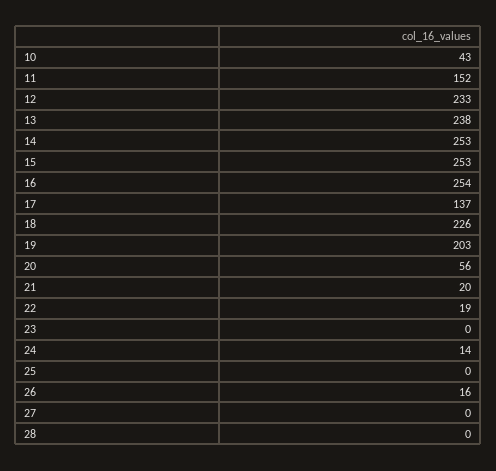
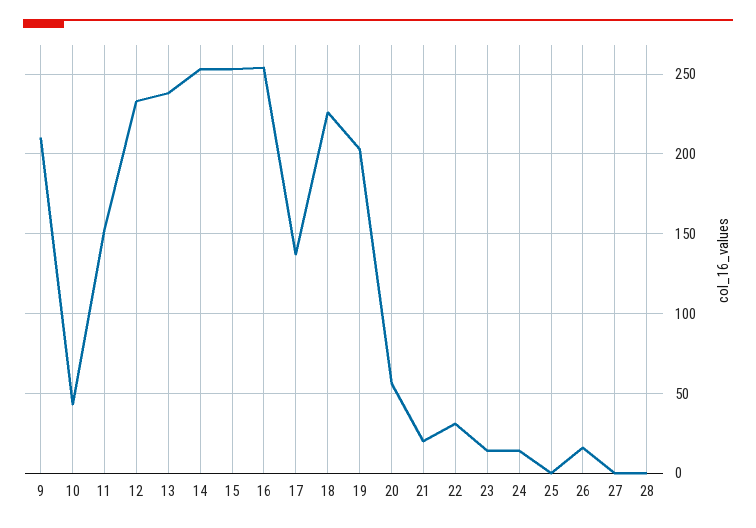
  {
    "10": 43,
    "11": 152,
    "12": 233,
    "13": 238,
    "14": 253,
    "15": 253,
    "16": 254,
    "17": 137,
    "18": 226,
    "19": 203,
    "20": 56,
    "21": 20,
-   "22": 19,
+   "22": 30,
-   "23": 0,
+   "23": 15,
    "24": 14,
    "25": 0,
    "26": 16,
    "27": 0,
-   "28": 0
+   "28": 0,
+   "9": 210
  }

